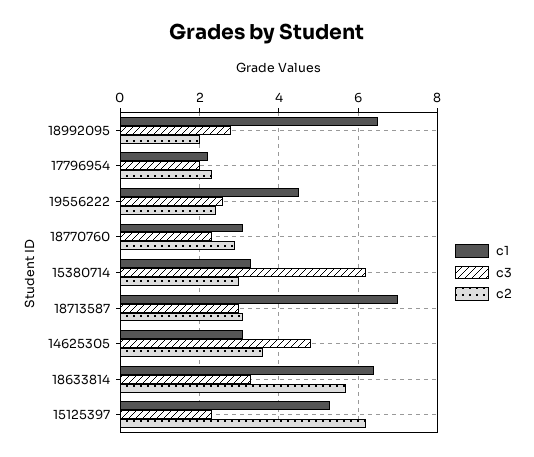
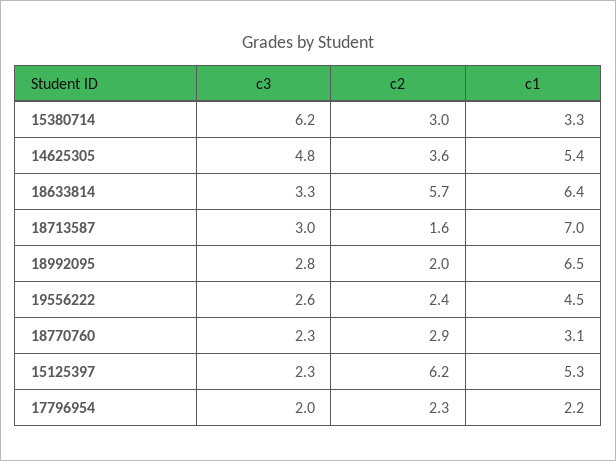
  {
    "c1": {
      "18992095": 6.5,
      "17796954": 2.2,
      "19556222": 4.5,
      "18770760": 3.1,
      "15380714": 3.3,
      "18713587": 7,
-     "14625305": 3,
+     "14625305": 5.4,
      "18633814": 6.4,
      "15125397": 5.3
    },
    "c3": {
      "18992095": 2.8,
      "17796954": 2,
      "19556222": 2.6,
      "18770760": 2.3,
      "15380714": 6.2,
      "18713587": 3,
      "14625305": 4.8,
      "18633814": 3.3,
      "15125397": 2.3
    },
    "c2": {
      "18992095": 2,
      "17796954": 2.3,
      "19556222": 2.4,
      "18770760": 2.9,
      "15380714": 3,
-     "18713587": 3,
+     "18713587": 1.6,
      "14625305": 3.6,
      "18633814": 5.7,
      "15125397": 6.2
    }
  }

